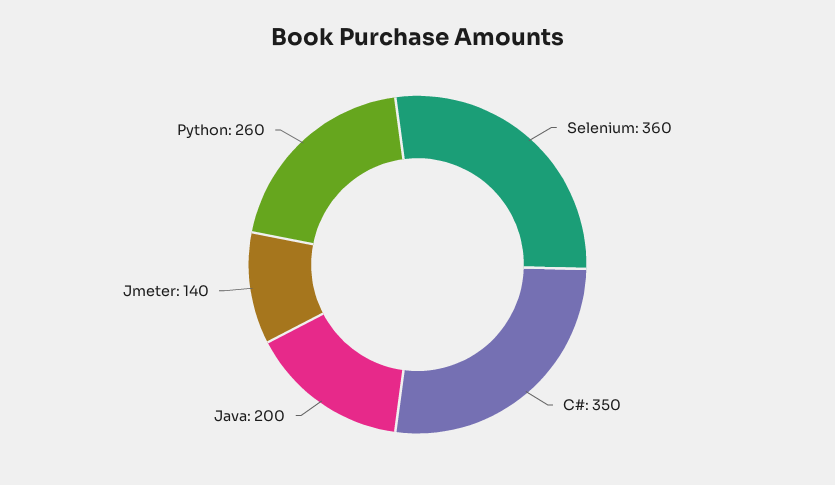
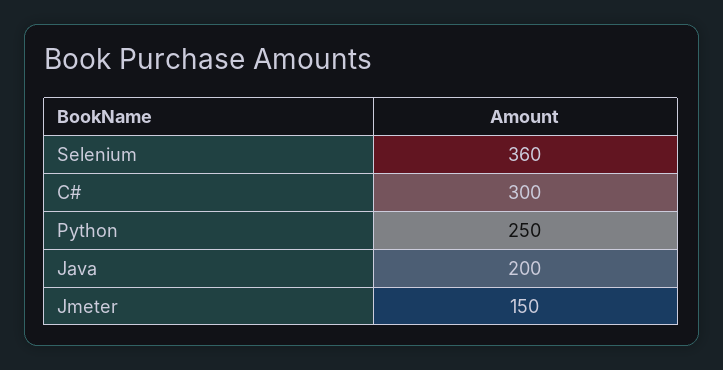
  {
    "Selenium": 360,
-   "C#": 350,
+   "C#": 300,
    "Java": 200,
-   "Jmeter": 140,
+   "Jmeter": 150,
-   "Python": 260
+   "Python": 250
  }

